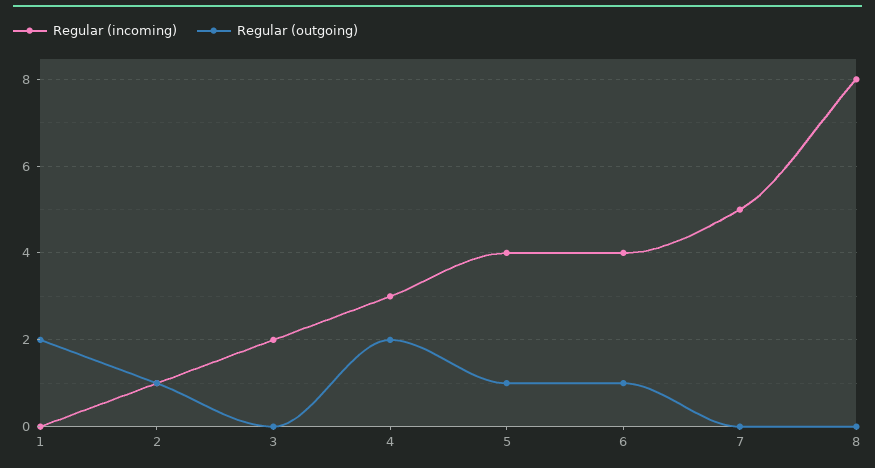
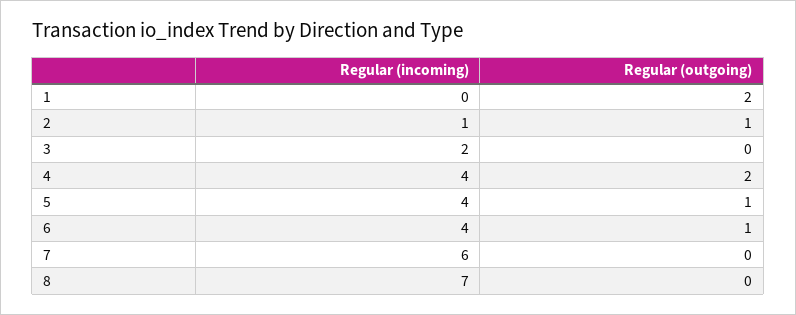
  {
    "Regular (incoming)": {
      "1": 0,
      "2": 1,
      "3": 2,
-     "4": 3,
+     "4": 4,
      "5": 4,
      "6": 4,
-     "7": 5,
+     "7": 6,
-     "8": 8
+     "8": 7
    },
    "Regular (outgoing)": {
      "1": 2,
      "2": 1,
      "3": 0,
      "4": 2,
      "5": 1,
      "6": 1,
      "7": 0,
      "8": 0
    }
  }

